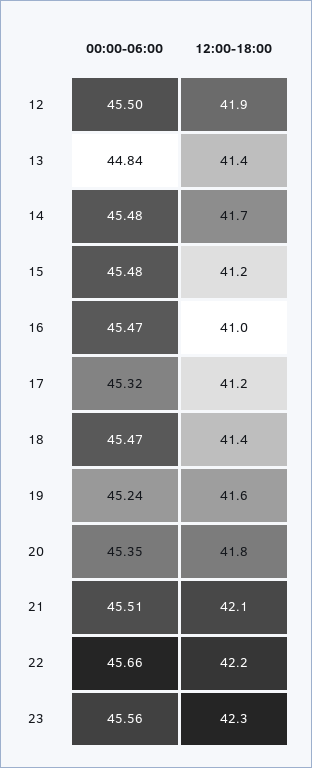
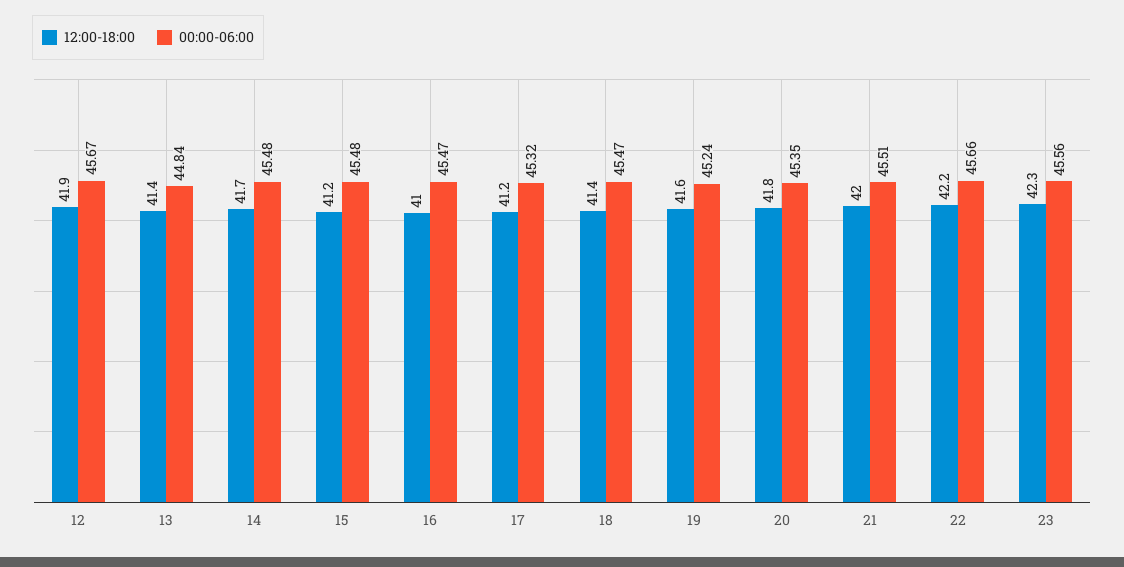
  {
    "00:00-06:00": {
-     "12": 45.5,
+     "12": 45.67,
      "13": 44.84,
      "14": 45.48,
      "15": 45.48,
      "16": 45.47,
      "17": 45.32,
      "18": 45.47,
      "19": 45.24,
      "20": 45.35,
      "21": 45.51,
      "22": 45.66,
      "23": 45.56
    },
    "12:00-18:00": {
      "12": 41.9,
      "13": 41.4,
      "14": 41.7,
      "15": 41.2,
      "16": 41,
      "17": 41.2,
      "18": 41.4,
      "19": 41.6,
      "20": 41.8,
-     "21": 42.1,
+     "21": 42,
      "22": 42.2,
      "23": 42.3
    }
  }

